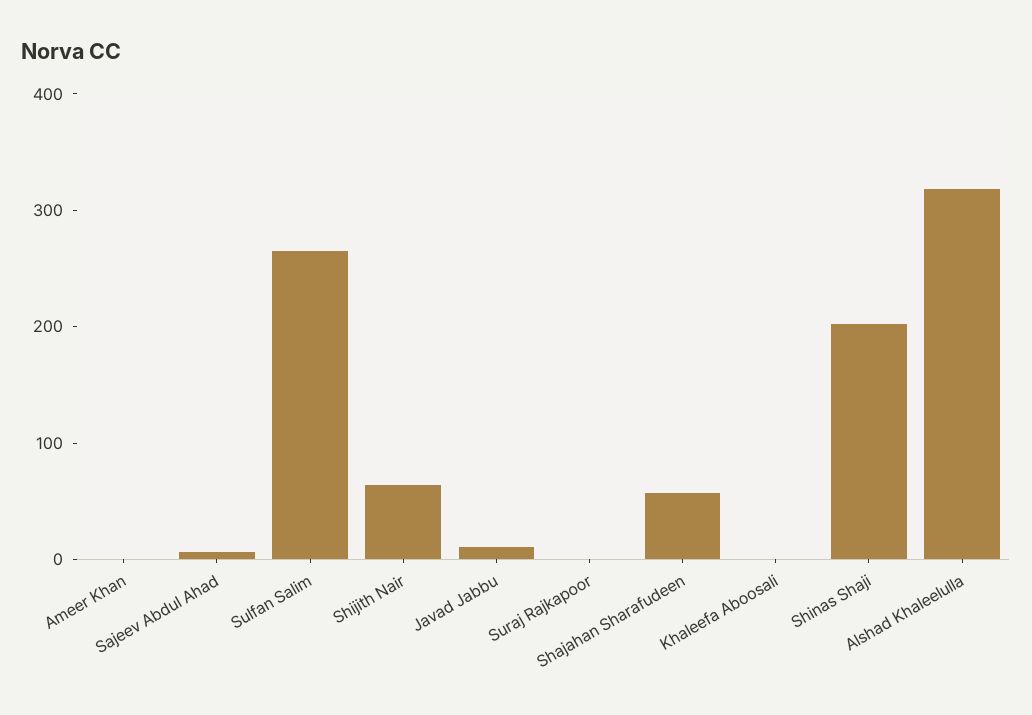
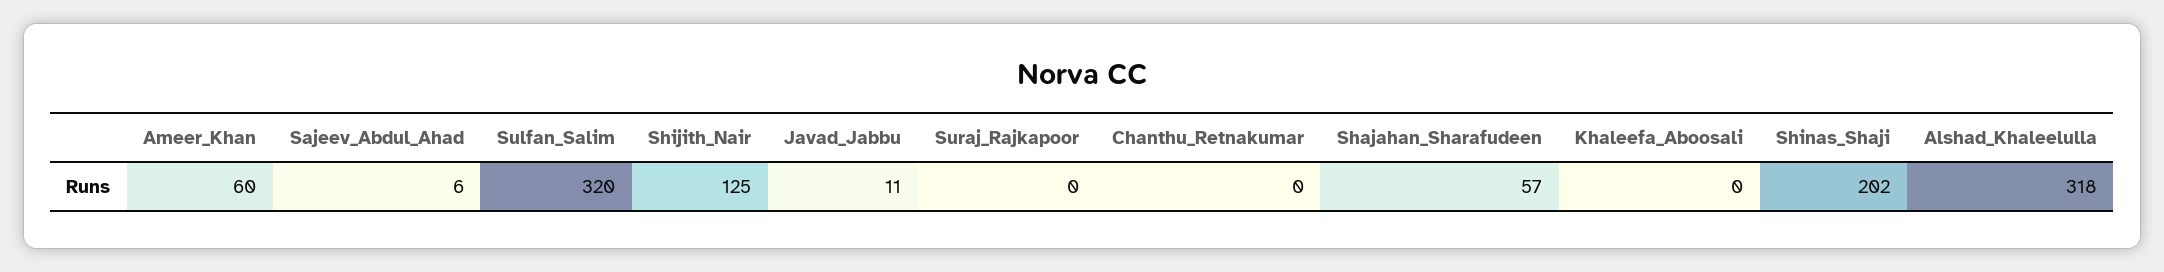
  {
-   "Ameer Khan": 0,
+   "Ameer Khan": 60,
    "Sajeev Abdul Ahad": 6,
-   "Sulfan Salim": 260,
+   "Sulfan Salim": 320,
-   "Shijith Nair": 60,
+   "Shijith Nair": 125,
    "Javad Jabbu": 11,
    "Suraj Rajkapoor": 0,
    "Shajahan Sharafudeen": 57,
    "Khaleefa Aboosali": 0,
    "Shinas Shaji": 202,
-   "Alshad Khaleelulla": 318
+   "Alshad Khaleelulla": 318,
+   "Chanthu_Retnakumar": 0
  }

